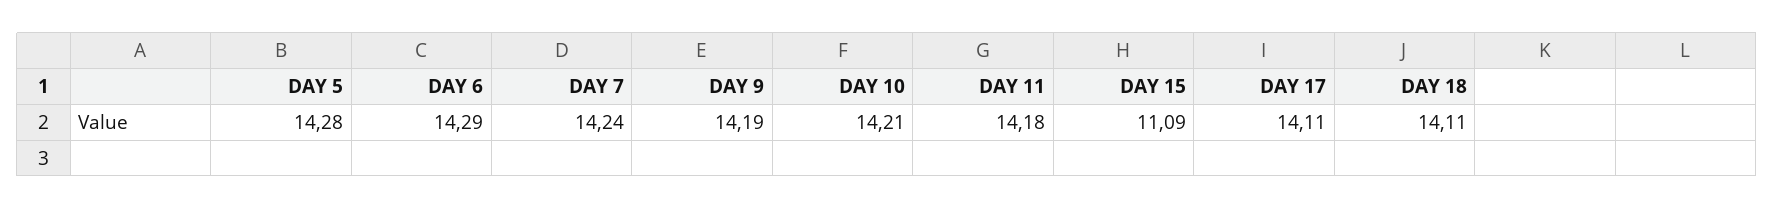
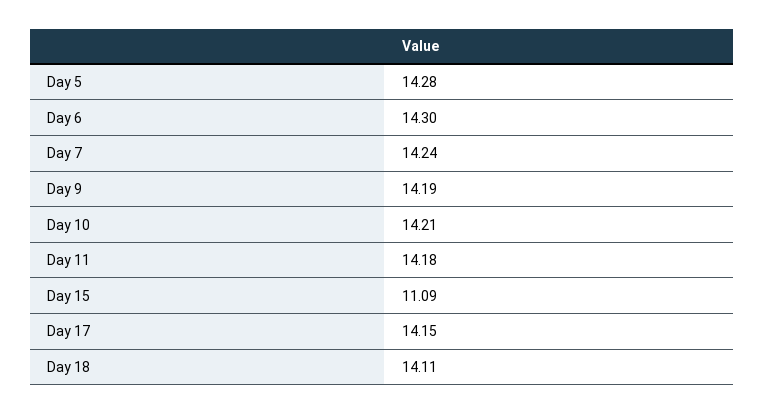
  {
    "DAY 5": 14.28,
-   "DAY 6": 14.29,
+   "DAY 6": 14.3,
    "DAY 7": 14.24,
    "DAY 9": 14.19,
    "DAY 10": 14.21,
    "DAY 11": 14.18,
    "DAY 15": 11.09,
-   "DAY 17": 14.11,
+   "DAY 17": 14.15,
    "DAY 18": 14.11
  }

